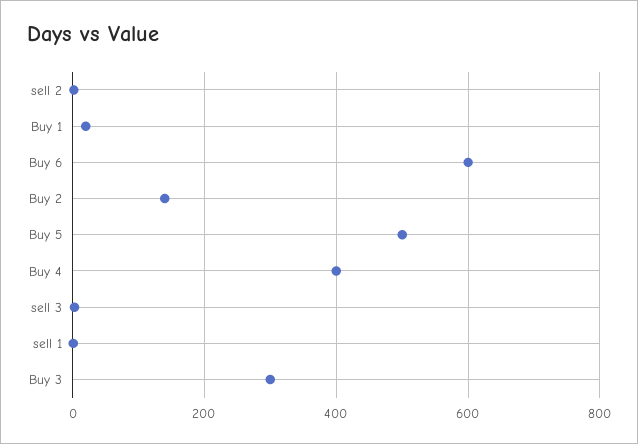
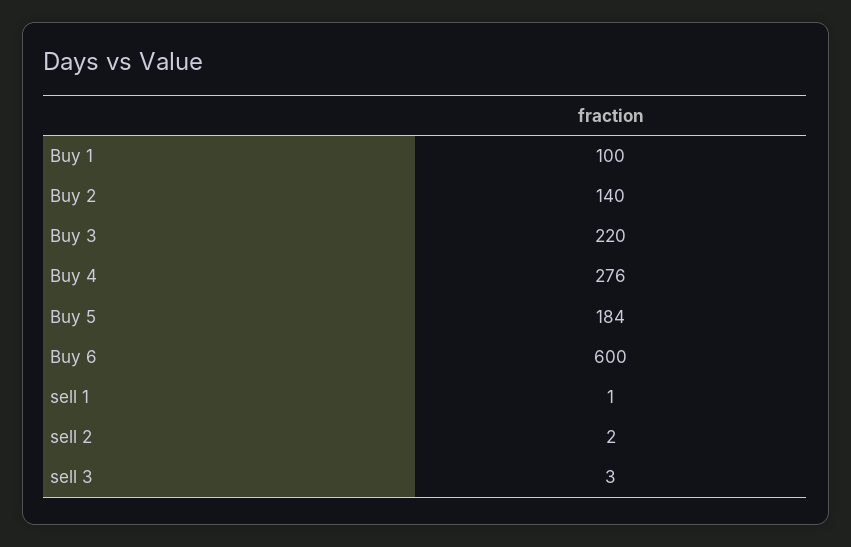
  {
    "sell 2": 2,
-   "Buy 1": 20,
+   "Buy 1": 100,
    "Buy 6": 600,
    "Buy 2": 140,
-   "Buy 5": 500,
+   "Buy 5": 184,
-   "Buy 4": 400,
+   "Buy 4": 276,
    "sell 3": 3,
    "sell 1": 1,
-   "Buy 3": 300
+   "Buy 3": 220
  }

